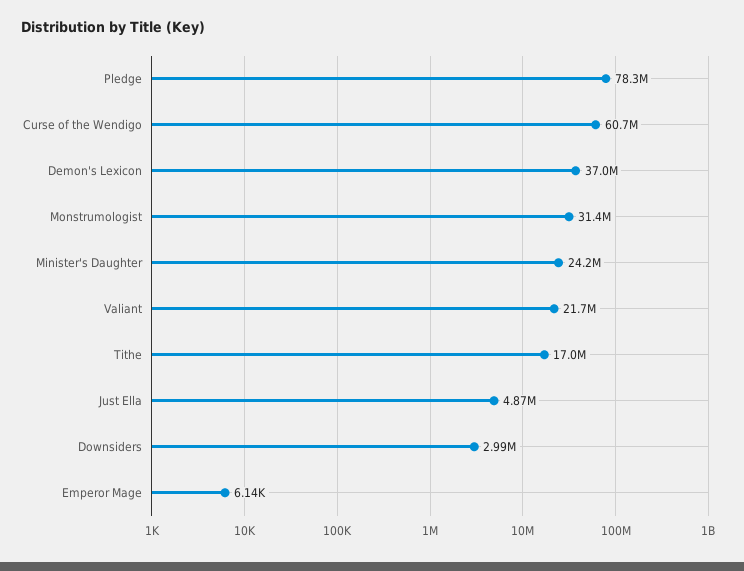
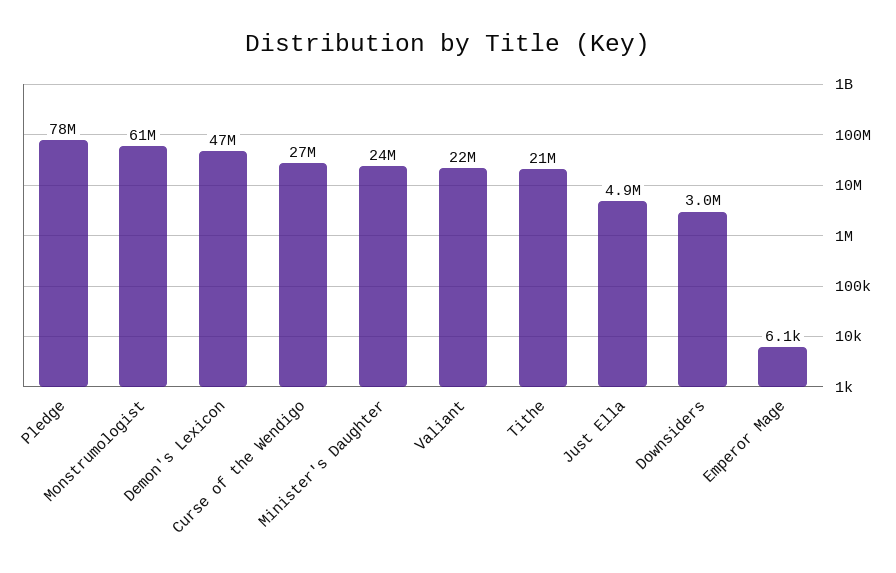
  {
    "Pledge": 78300000,
-   "Curse of the Wendigo": 60700000,
+   "Curse of the Wendigo": 27000000,
-   "Demon's Lexicon": 37000000,
+   "Demon's Lexicon": 47000000,
-   "Monstrumologist": 31400000,
+   "Monstrumologist": 61000000,
    "Minister's Daughter": 24200000,
    "Valiant": 21700000,
-   "Tithe": 17000000,
+   "Tithe": 21000000,
    "Just Ella": 4870000,
    "Downsiders": 2990000,
    "Emperor Mage": 6140
  }

